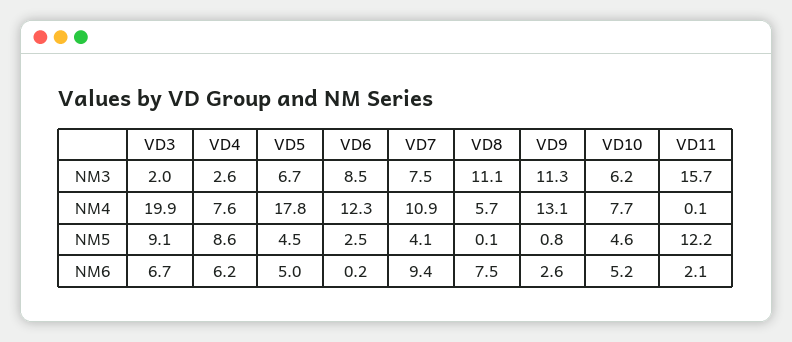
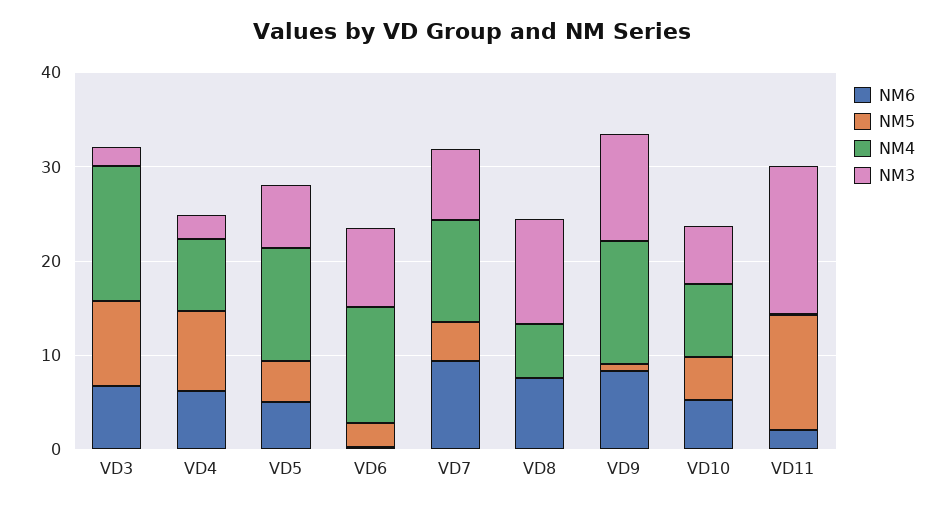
  {
    "NM3": {
      "VD3": 2,
      "VD4": 2.6,
      "VD5": 6.7,
      "VD6": 8.5,
      "VD7": 7.5,
      "VD8": 11.1,
      "VD9": 11.3,
      "VD10": 6.2,
      "VD11": 15.7
    },
    "NM4": {
-     "VD3": 19.9,
+     "VD3": 14,
      "VD4": 7.6,
-     "VD5": 17.8,
+     "VD5": 12,
      "VD6": 12.3,
      "VD7": 10.9,
      "VD8": 5.7,
      "VD9": 13.1,
      "VD10": 7.7,
      "VD11": 0.1
    },
    "NM5": {
      "VD3": 9.1,
      "VD4": 8.6,
      "VD5": 4.5,
      "VD6": 2.5,
      "VD7": 4.1,
      "VD8": 0.1,
      "VD9": 0.8,
      "VD10": 4.6,
      "VD11": 12.2
    },
    "NM6": {
      "VD3": 6.7,
      "VD4": 6.2,
      "VD5": 5,
      "VD6": 0.2,
      "VD7": 9.4,
      "VD8": 7.5,
-     "VD9": 2.6,
+     "VD9": 8,
      "VD10": 5.2,
      "VD11": 2.1
    }
  }

